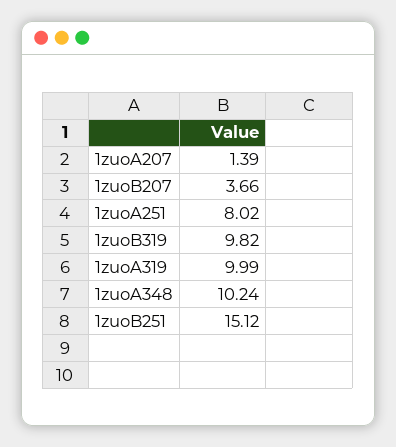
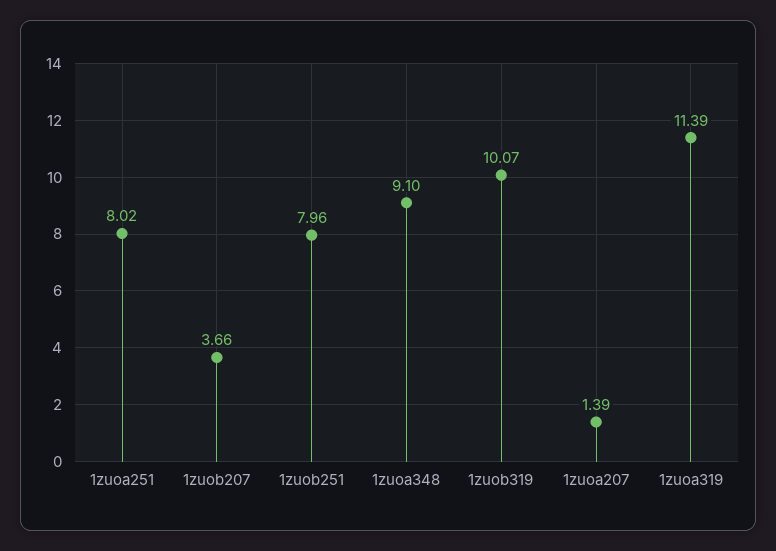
  {
    "1zuoA207": 1.39,
    "1zuoB207": 3.66,
    "1zuoA251": 8.02,
-   "1zuoB319": 9.82,
+   "1zuoB319": 10.07,
-   "1zuoA319": 9.99,
+   "1zuoA319": 11.39,
-   "1zuoA348": 10.24,
+   "1zuoA348": 9.1,
-   "1zuoB251": 15.12
+   "1zuoB251": 7.96
  }

